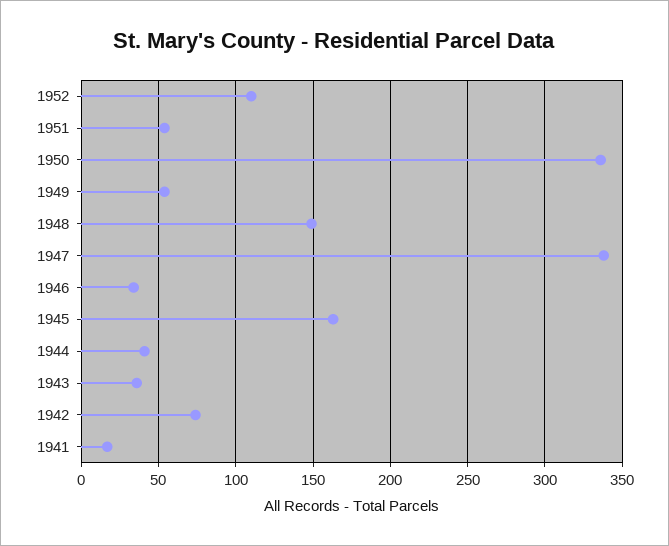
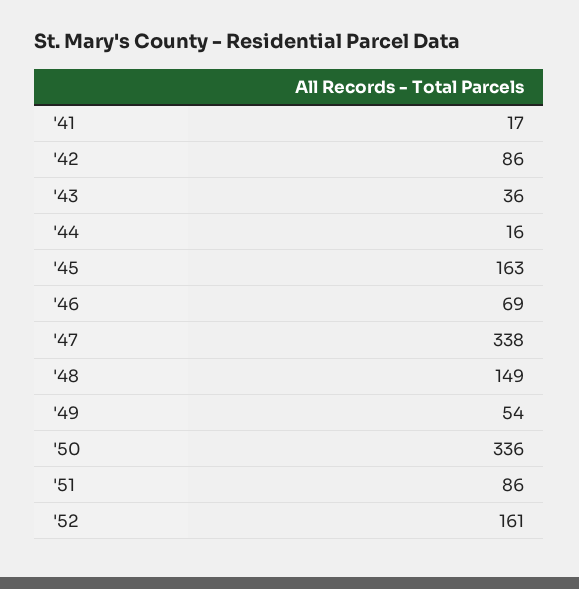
  {
-   "1952": 110,
+   "1952": 161,
-   "1951": 55,
+   "1951": 86,
    "1950": 336,
    "1949": 54,
    "1948": 149,
    "1947": 338,
-   "1946": 35,
+   "1946": 69,
    "1945": 163,
-   "1944": 40,
+   "1944": 16,
    "1943": 36,
-   "1942": 75,
+   "1942": 86,
    "1941": 17
  }

